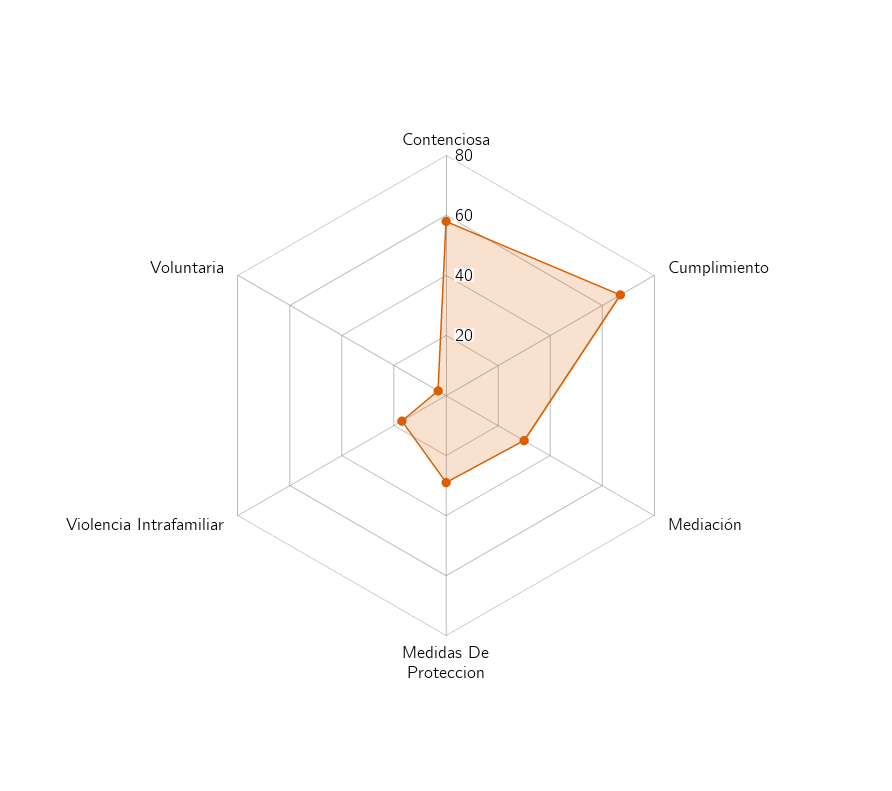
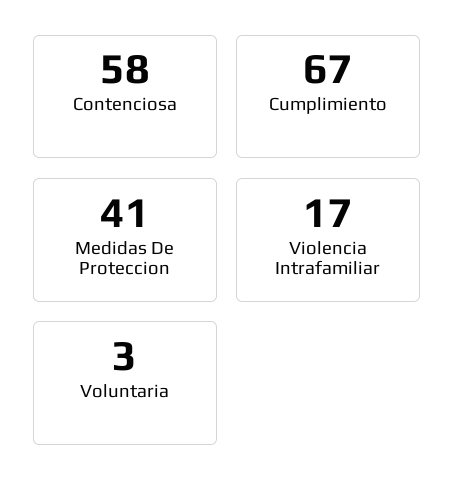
  {
    "Contenciosa": 58,
    "Cumplimiento": 67,
-   "Mediación": 30,
-   "Medidas De Proteccion": 30,
+   "Medidas De Proteccion": 41,
    "Violencia Intrafamiliar": 17,
    "Voluntaria": 3
  }

